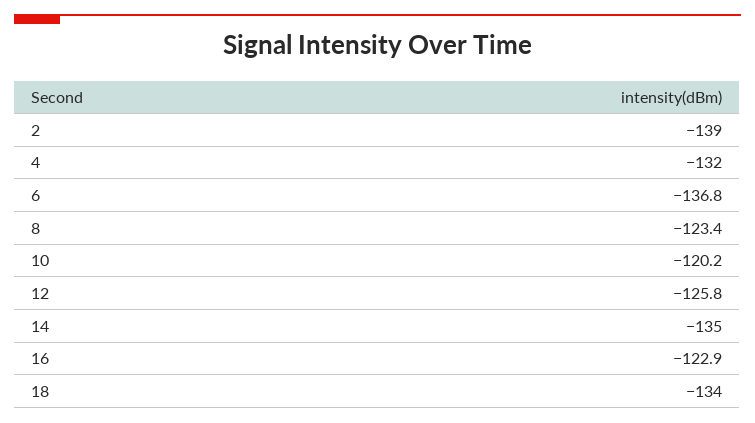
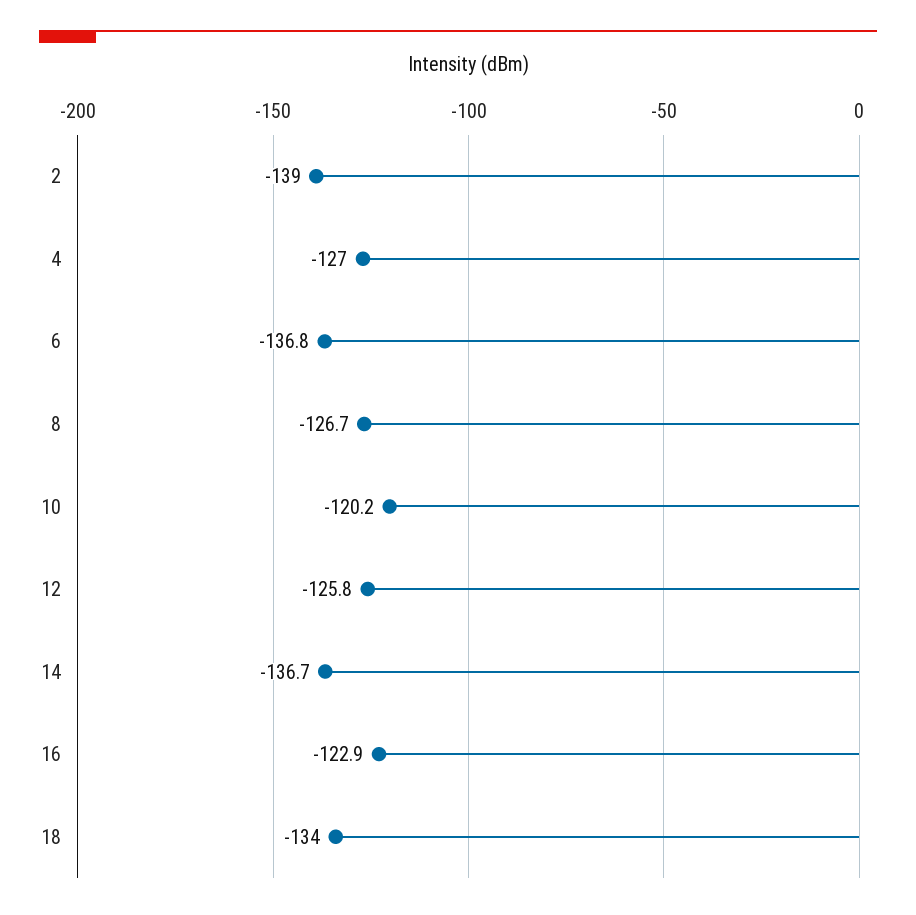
  {
    "2": -139,
-   "4": -132,
+   "4": -127,
    "6": -136.8,
-   "8": -123.4,
+   "8": -126.7,
    "10": -120.2,
    "12": -125.8,
-   "14": -135,
+   "14": -136.7,
    "16": -122.9,
    "18": -134
  }

